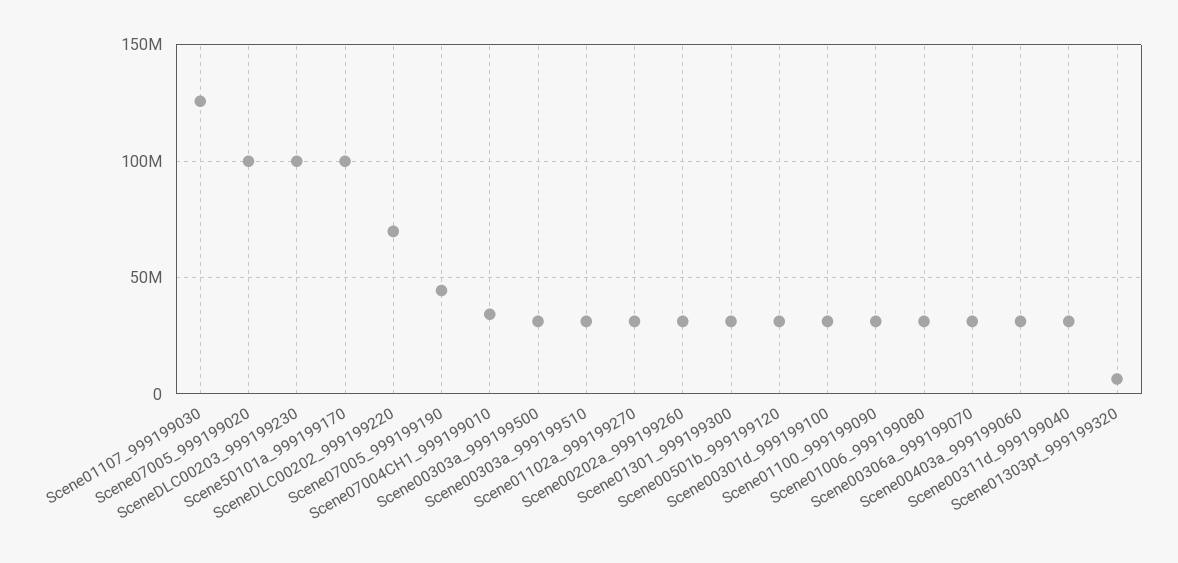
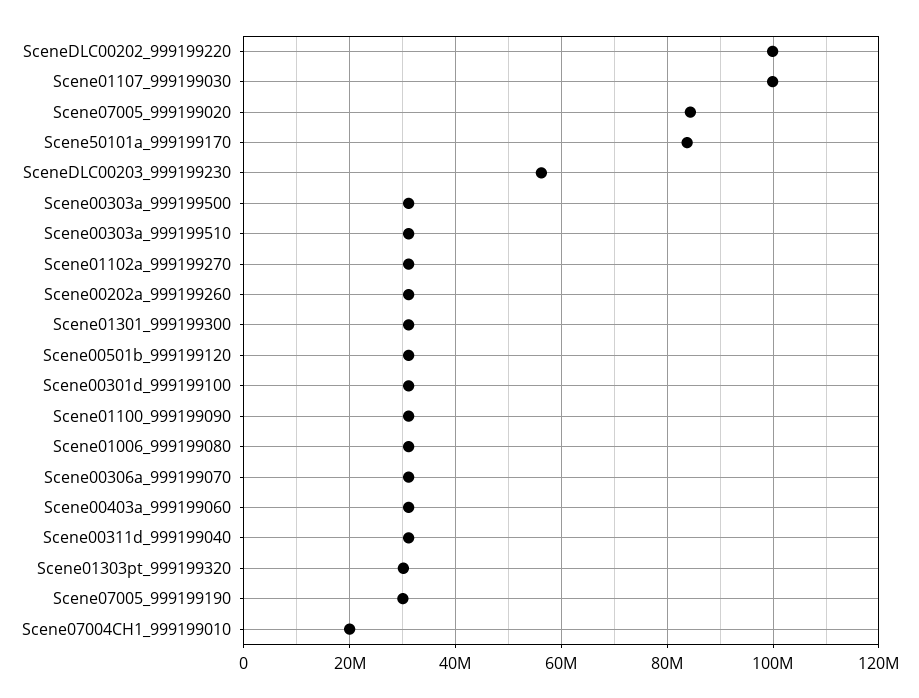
  {
-   "Scene01107_999199030": 125000000,
+   "Scene01107_999199030": 100000000,
-   "Scene07005_999199020": 100000000,
+   "Scene07005_999199020": 84000000,
-   "SceneDLC00203_999199230": 100000000,
+   "SceneDLC00203_999199230": 56000000,
-   "Scene50101a_999199170": 100000000,
+   "Scene50101a_999199170": 84000000,
-   "SceneDLC00202_999199220": 70000000,
+   "SceneDLC00202_999199220": 100000000,
-   "Scene07005_999199190": 45000000,
+   "Scene07005_999199190": 30000000,
-   "Scene07004CH1_999199010": 35000000,
+   "Scene07004CH1_999199010": 20000000,
    "Scene00303a_999199500": 32000000,
    "Scene00303a_999199510": 32000000,
    "Scene01102a_999199270": 32000000,
    "Scene00202a_999199260": 32000000,
    "Scene01301_999199300": 32000000,
    "Scene00501b_999199120": 32000000,
    "Scene00301d_999199100": 32000000,
    "Scene01100_999199090": 32000000,
    "Scene01006_999199080": 32000000,
    "Scene00306a_999199070": 32000000,
    "Scene00403a_999199060": 32000000,
    "Scene00311d_999199040": 32000000,
-   "Scene01303pt_999199320": 5000000
+   "Scene01303pt_999199320": 30000000
  }

